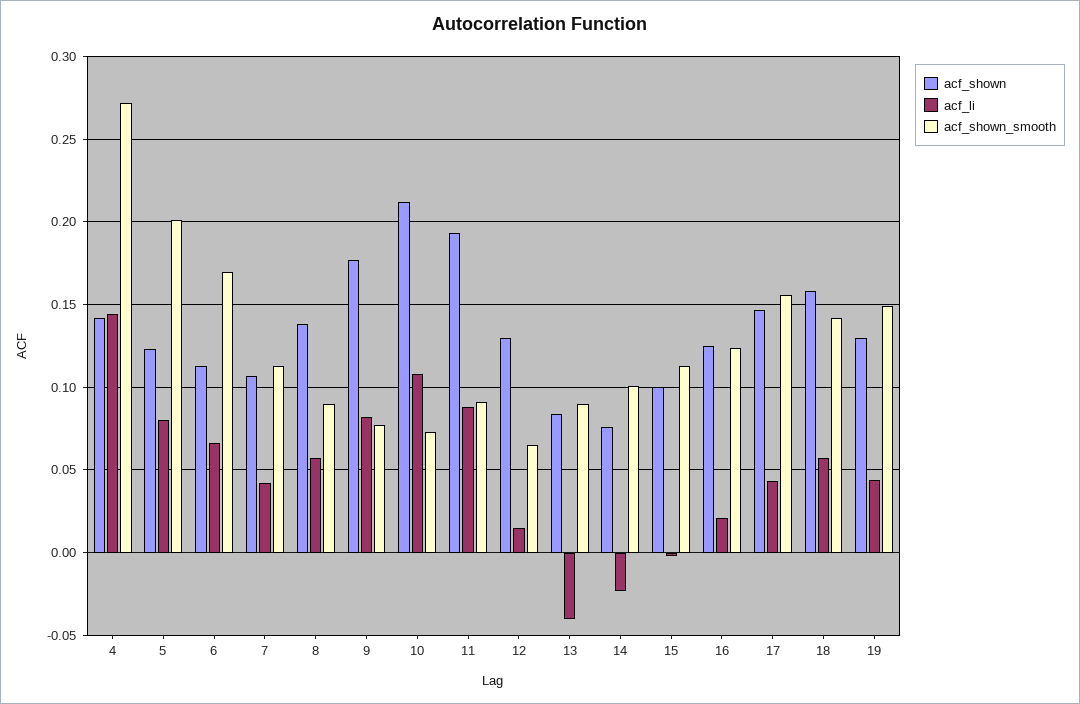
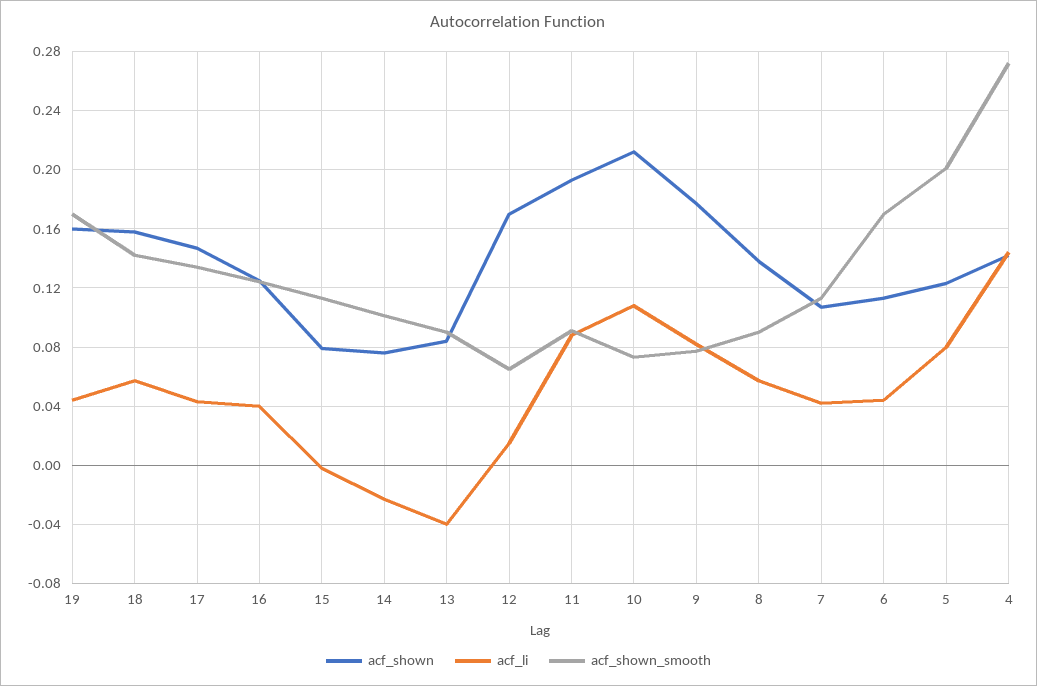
  {
    "acf_shown": {
      "4": 0.14,
      "5": 0.125,
      "6": 0.115,
      "7": 0.105,
      "8": 0.14,
      "9": 0.175,
      "10": 0.21,
      "11": 0.195,
-     "12": 0.13,
+     "12": 0.17,
      "13": 0.085,
      "14": 0.075,
-     "15": 0.1,
+     "15": 0.08,
      "16": 0.125,
      "17": 0.145,
      "18": 0.16,
-     "19": 0.13
+     "19": 0.16
    },
    "acf_li": {
      "4": 0.145,
      "5": 0.08,
-     "6": 0.065,
+     "6": 0.045,
      "7": 0.04,
      "8": 0.055,
      "9": 0.08,
      "10": 0.11,
      "11": 0.09,
      "12": 0.015,
      "13": -0.04,
      "14": -0.025,
      "15": 0,
-     "16": 0.02,
+     "16": 0.04,
      "17": 0.045,
      "18": 0.055,
      "19": 0.045
    },
    "acf_shown_smooth": {
      "4": 0.27,
      "5": 0.2,
      "6": 0.17,
      "7": 0.115,
      "8": 0.09,
      "9": 0.075,
      "10": 0.075,
      "11": 0.09,
      "12": 0.065,
      "13": 0.09,
      "14": 0.1,
      "15": 0.115,
      "16": 0.125,
-     "17": 0.155,
+     "17": 0.135,
      "18": 0.14,
-     "19": 0.15
+     "19": 0.17
    }
  }

